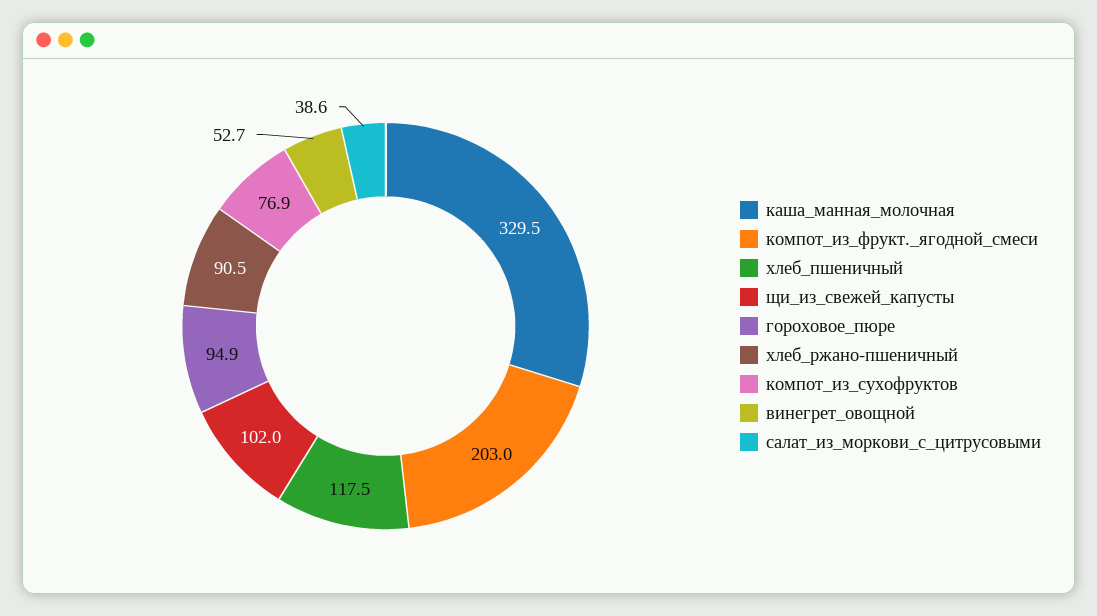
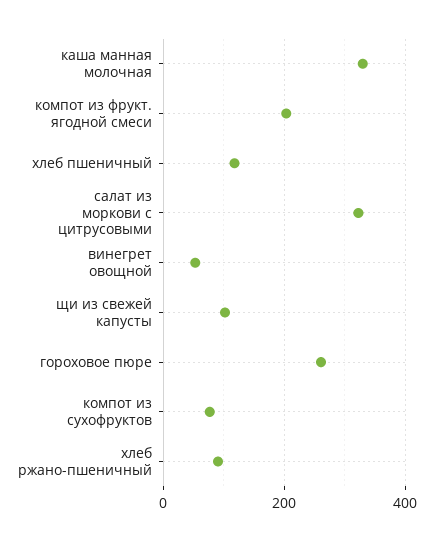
  {
    "каша_манная_молочная": 329.5,
    "компот_из_фрукт._ягодной_смеси": 203,
    "хлеб_пшеничный": 117.5,
    "щи_из_свежей_капусты": 102,
-   "гороховое_пюре": 94.9,
+   "гороховое_пюре": 260,
    "хлеб_ржано-пшеничный": 90.5,
    "компот_из_сухофруктов": 76.9,
    "винегрет_овощной": 52.7,
-   "салат_из_моркови_с_цитрусовыми": 38.6
+   "салат_из_моркови_с_цитрусовыми": 320
  }

